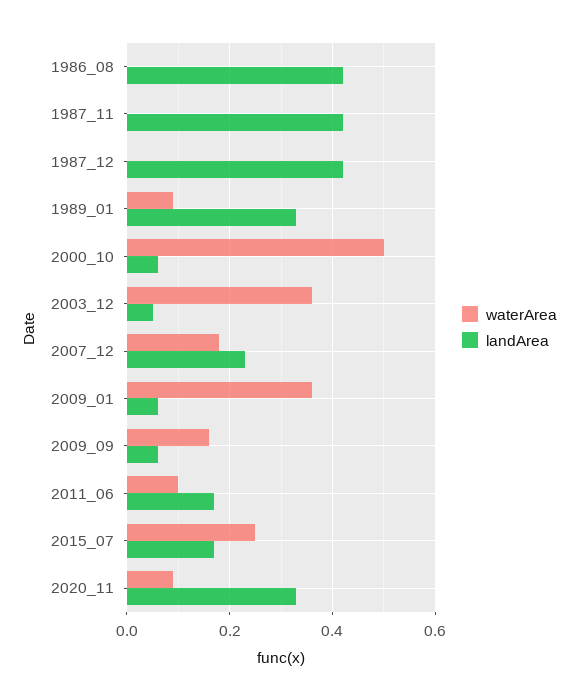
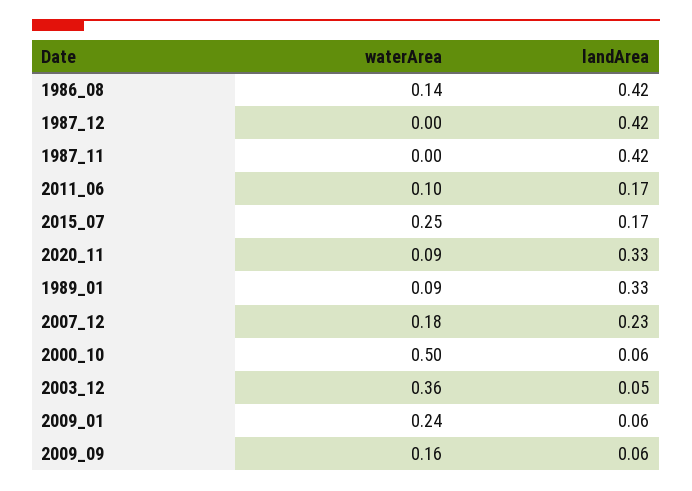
  {
    "waterArea": {
-     "1986_08": 0,
+     "1986_08": 0.14,
      "1987_11": 0,
      "1987_12": 0,
      "1989_01": 0.09,
      "2000_10": 0.5,
      "2003_12": 0.36,
      "2007_12": 0.18,
-     "2009_01": 0.35,
+     "2009_01": 0.24,
      "2009_09": 0.16,
      "2011_06": 0.1,
      "2015_07": 0.25,
      "2020_11": 0.09
    },
    "landArea": {
      "1986_08": 0.42,
      "1987_11": 0.42,
      "1987_12": 0.42,
      "1989_01": 0.33,
      "2000_10": 0.06,
      "2003_12": 0.05,
      "2007_12": 0.23,
      "2009_01": 0.06,
      "2009_09": 0.06,
      "2011_06": 0.17,
      "2015_07": 0.17,
      "2020_11": 0.33
    }
  }

